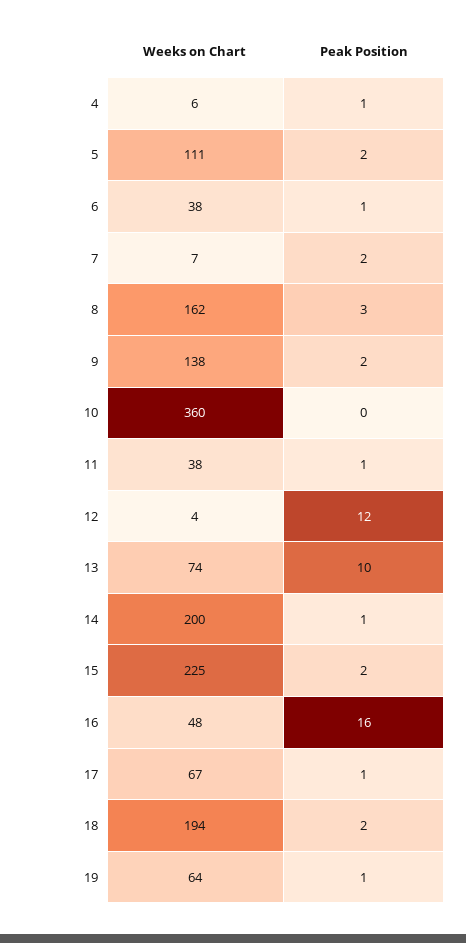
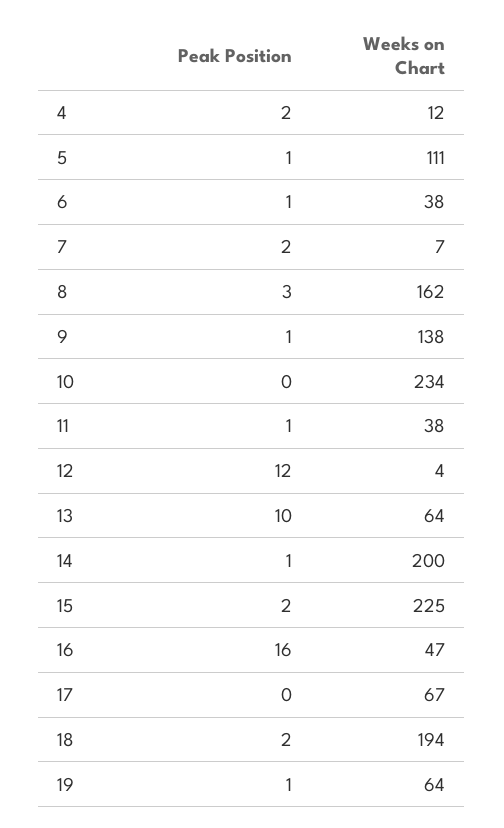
  {
    "Weeks on Chart": {
-     "4": 6,
+     "4": 12,
      "5": 111,
      "6": 38,
      "7": 7,
      "8": 162,
      "9": 138,
-     "10": 360,
+     "10": 234,
      "11": 38,
      "12": 4,
-     "13": 74,
+     "13": 64,
      "14": 200,
      "15": 225,
-     "16": 48,
+     "16": 47,
      "17": 67,
      "18": 194,
      "19": 64
    },
    "Peak Position": {
-     "4": 1,
+     "4": 2,
-     "5": 2,
+     "5": 1,
      "6": 1,
      "7": 2,
      "8": 3,
-     "9": 2,
+     "9": 1,
      "10": 0,
      "11": 1,
      "12": 12,
      "13": 10,
      "14": 1,
      "15": 2,
      "16": 16,
-     "17": 1,
+     "17": 0,
      "18": 2,
      "19": 1
    }
  }

